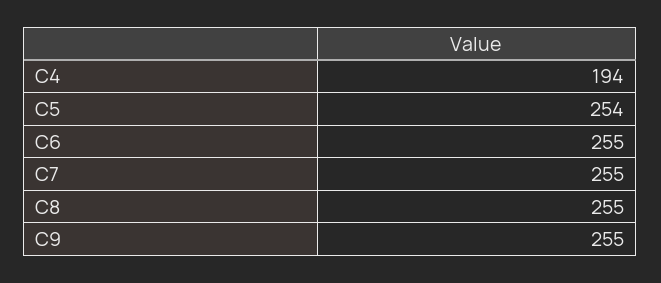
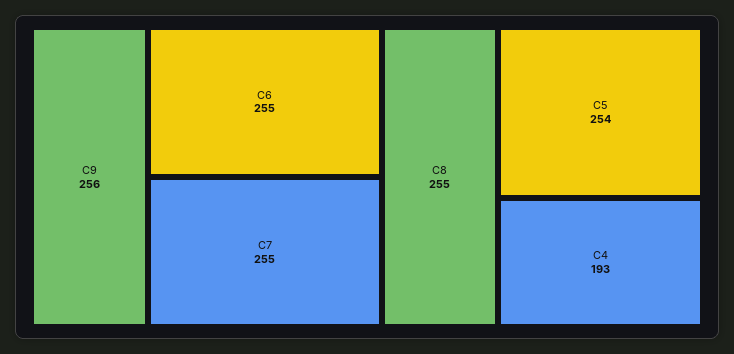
  {
-   "C4": 194,
+   "C4": 193,
    "C5": 254,
    "C6": 255,
    "C7": 255,
    "C8": 255,
-   "C9": 255
+   "C9": 256
  }

